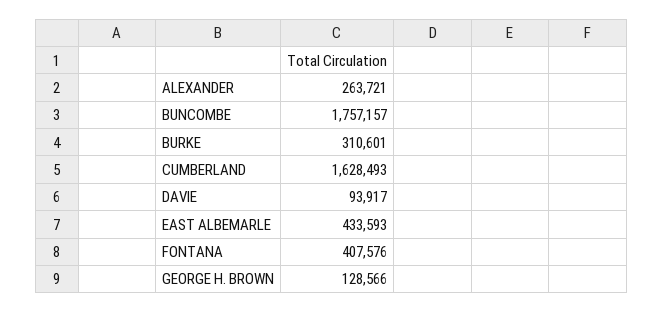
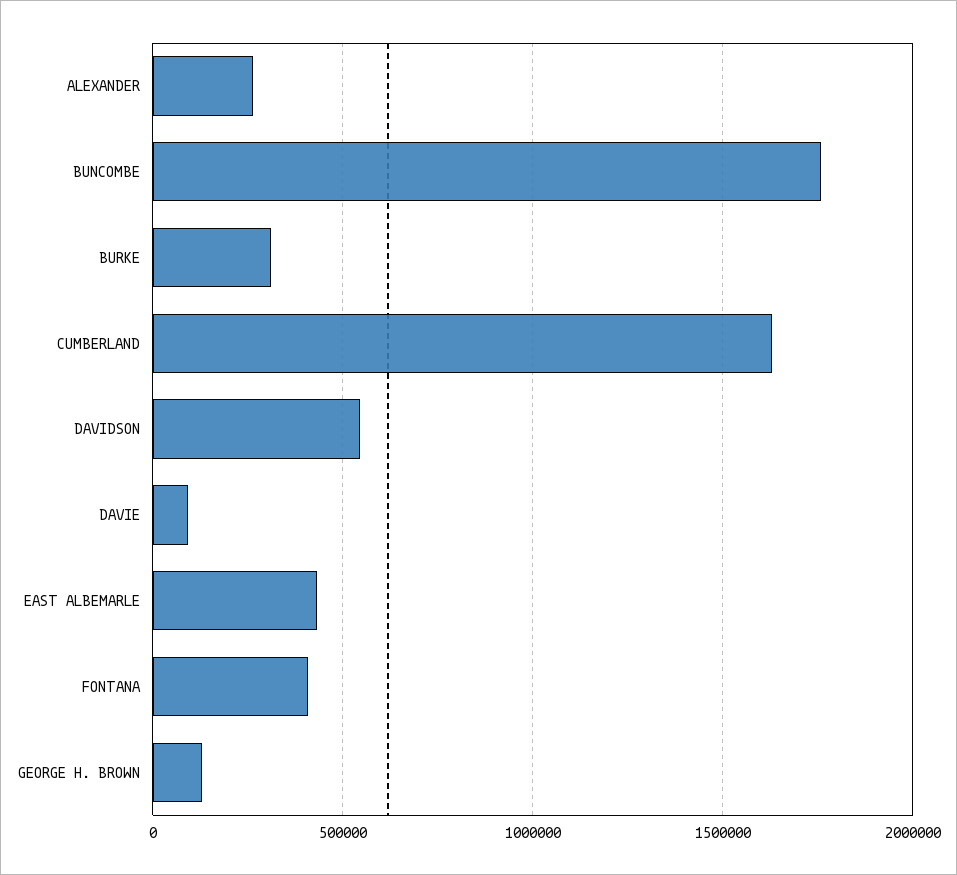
  {
    "ALEXANDER": 263721,
    "BUNCOMBE": 1757157,
    "BURKE": 310601,
    "CUMBERLAND": 1628493,
    "DAVIE": 93917,
    "EAST ALBEMARLE": 433593,
    "FONTANA": 407576,
-   "GEORGE H. BROWN": 128566
+   "GEORGE H. BROWN": 128566,
+   "DAVIDSON": 550000
  }

